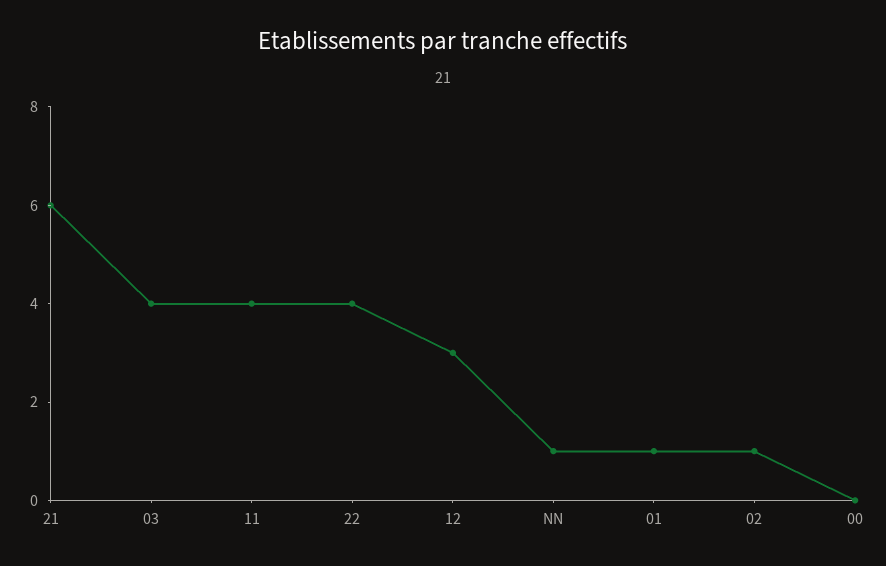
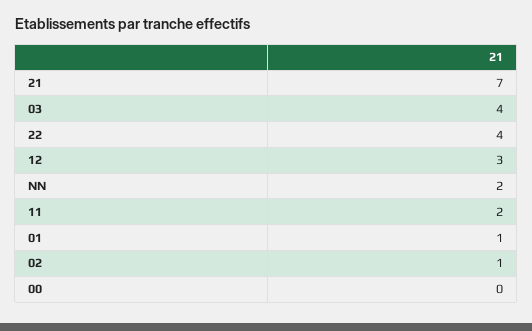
  {
-   "21": 6,
+   "21": 7,
    "03": 4,
-   "11": 4,
+   "11": 2,
    "22": 4,
    "12": 3,
-   "NN": 1,
+   "NN": 2,
    "01": 1,
    "02": 1,
    "00": 0
  }

